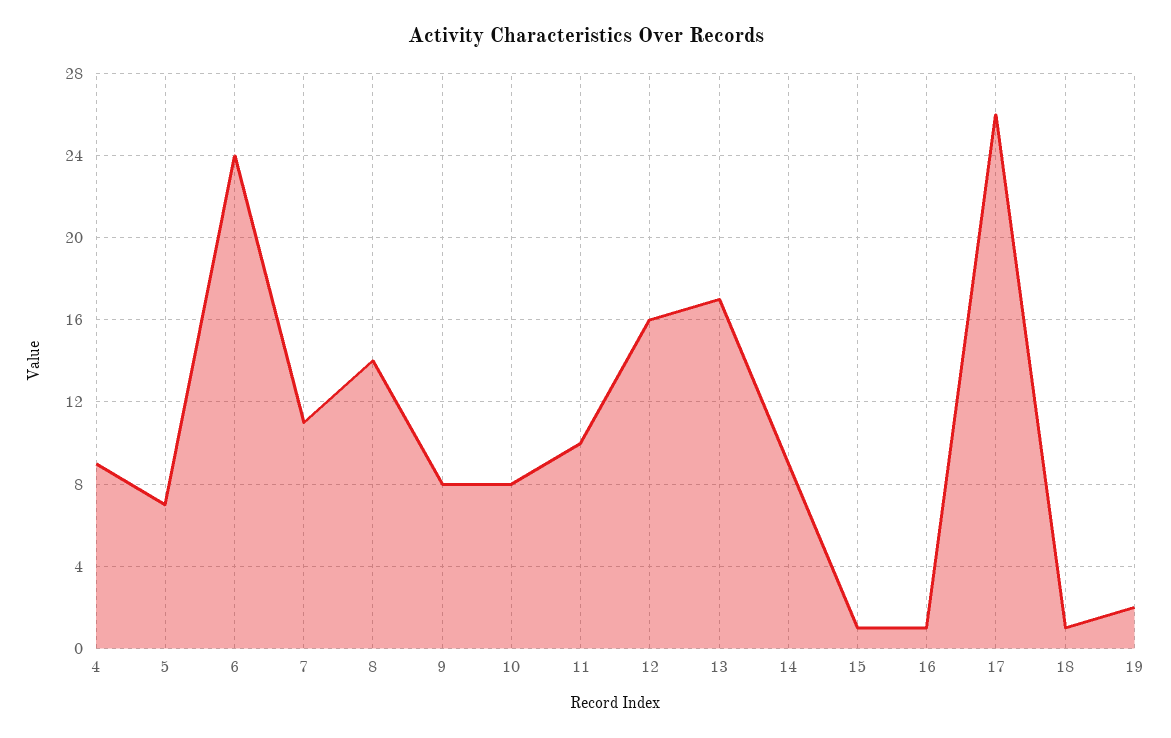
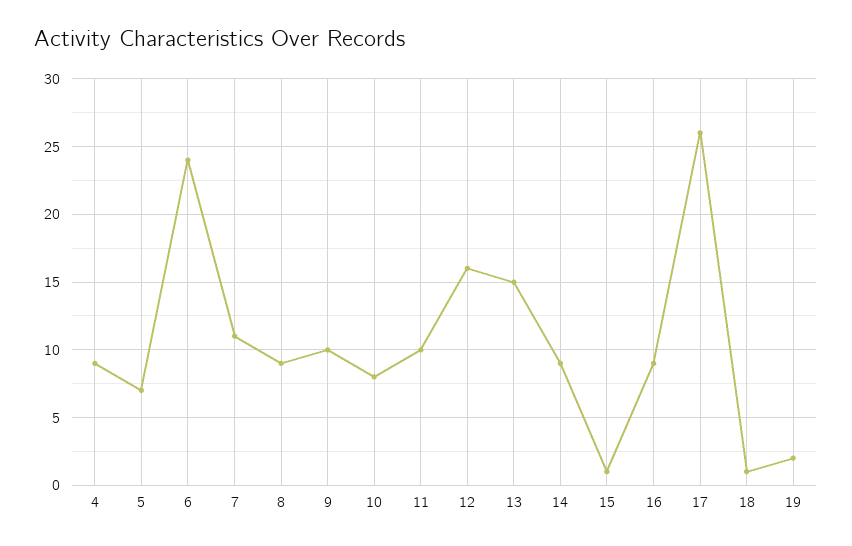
  {
    "4": 9,
    "5": 7,
    "6": 24,
    "7": 11,
-   "8": 14,
+   "8": 9,
-   "9": 8,
+   "9": 10,
    "10": 8,
    "11": 10,
    "12": 16,
-   "13": 17,
+   "13": 15,
    "14": 9,
    "15": 1,
-   "16": 1,
+   "16": 9,
    "17": 26,
    "18": 1,
    "19": 2
  }

